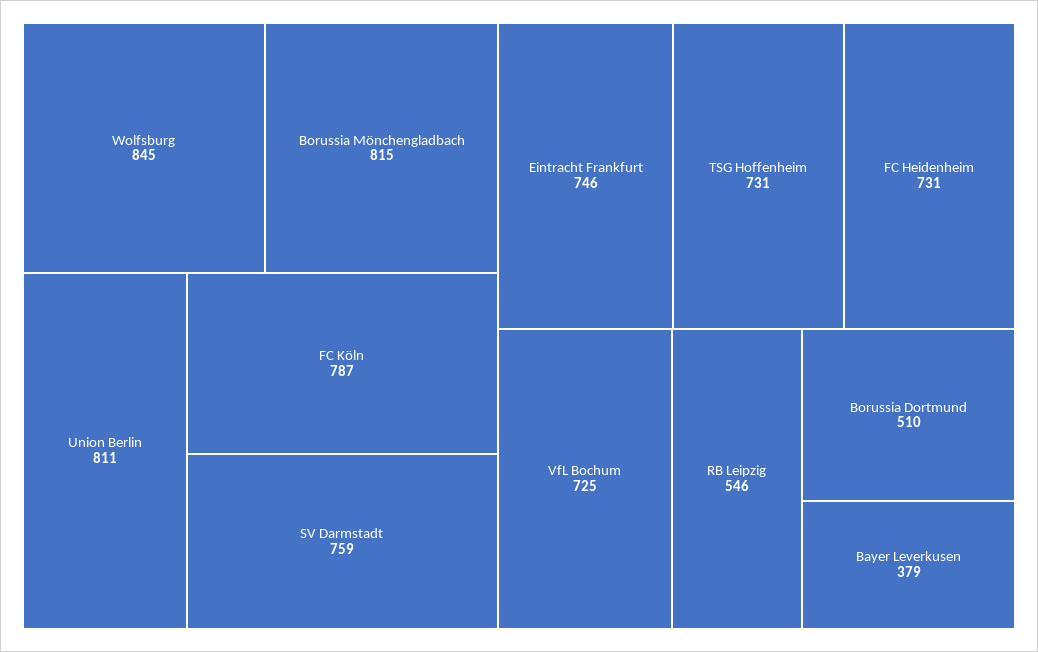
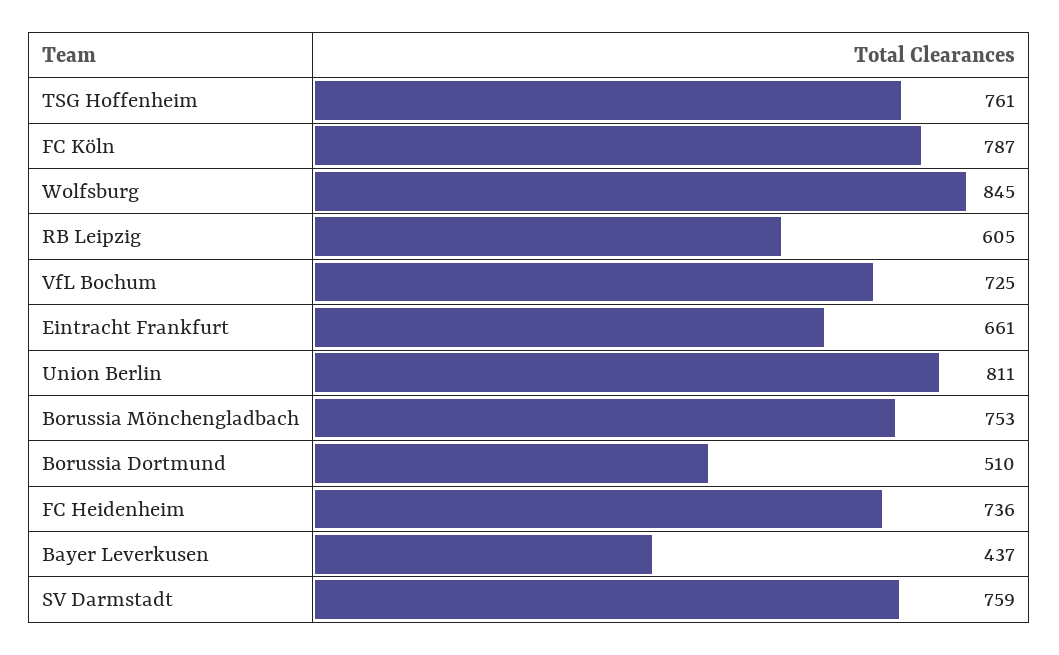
  {
    "Wolfsburg": 845,
-   "Borussia Mönchengladbach": 815,
+   "Borussia Mönchengladbach": 753,
    "Union Berlin": 811,
    "FC Köln": 787,
    "SV Darmstadt": 759,
-   "Eintracht Frankfurt": 746,
+   "Eintracht Frankfurt": 661,
-   "TSG Hoffenheim": 731,
+   "TSG Hoffenheim": 761,
-   "FC Heidenheim": 731,
+   "FC Heidenheim": 736,
    "VfL Bochum": 725,
-   "RB Leipzig": 546,
+   "RB Leipzig": 605,
    "Borussia Dortmund": 510,
-   "Bayer Leverkusen": 379
+   "Bayer Leverkusen": 437
  }

